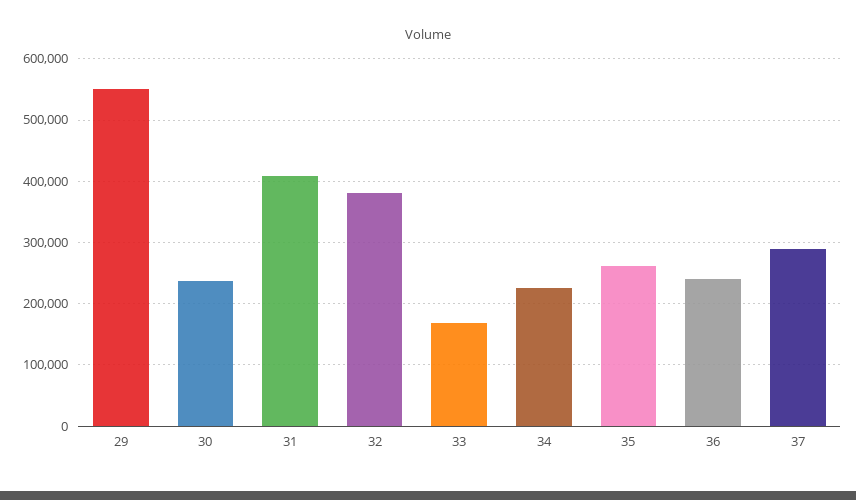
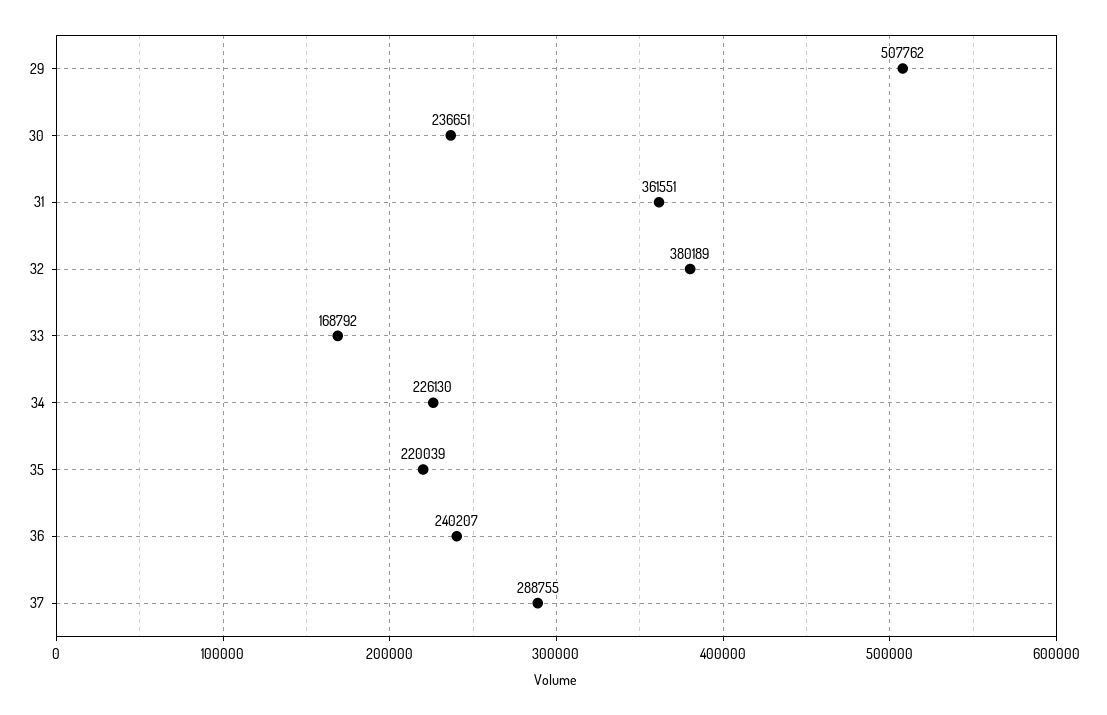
  {
-   "29": 550000,
+   "29": 507762,
    "30": 236651,
-   "31": 410000,
+   "31": 361551,
    "32": 380189,
    "33": 168792,
    "34": 226130,
-   "35": 260000,
+   "35": 220039,
    "36": 240207,
    "37": 288755
  }

